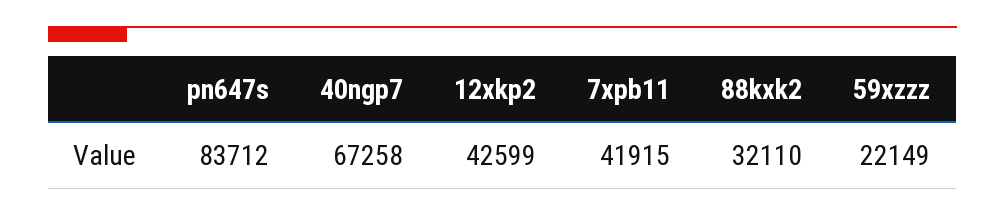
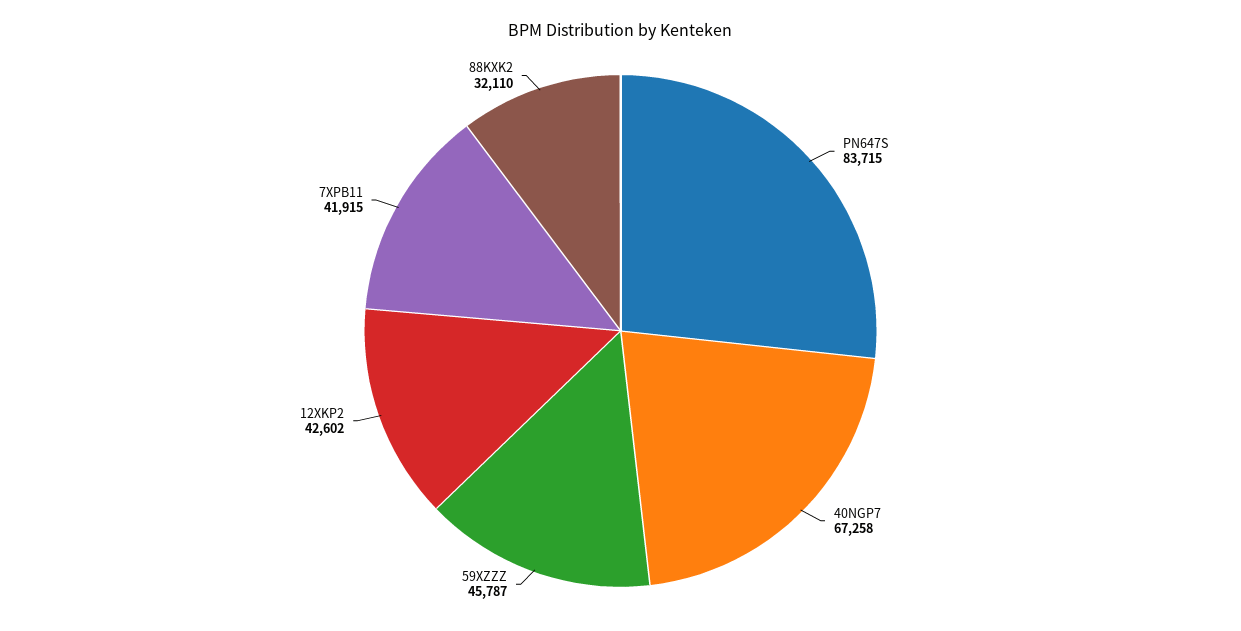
  {
-   "pn647s": 83712,
+   "pn647s": 83715,
    "40ngp7": 67258,
-   "12xkp2": 42599,
+   "12xkp2": 42602,
    "7xpb11": 41915,
    "88kxk2": 32110,
-   "59xzzz": 22149
+   "59xzzz": 45787
  }

